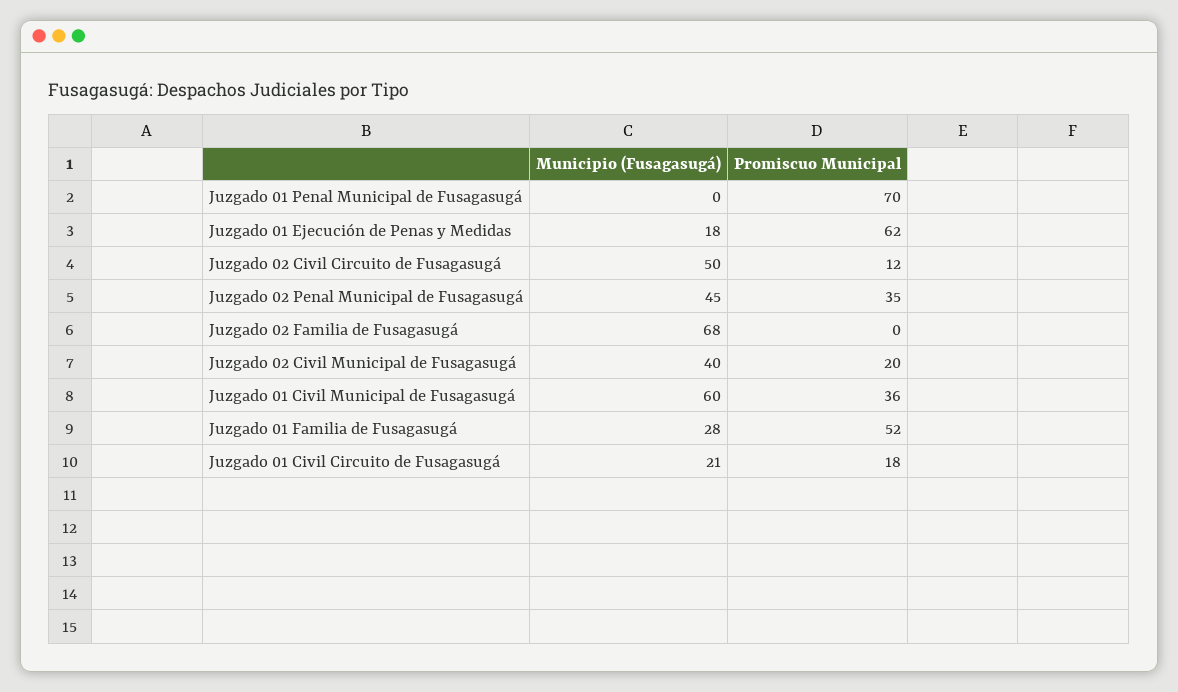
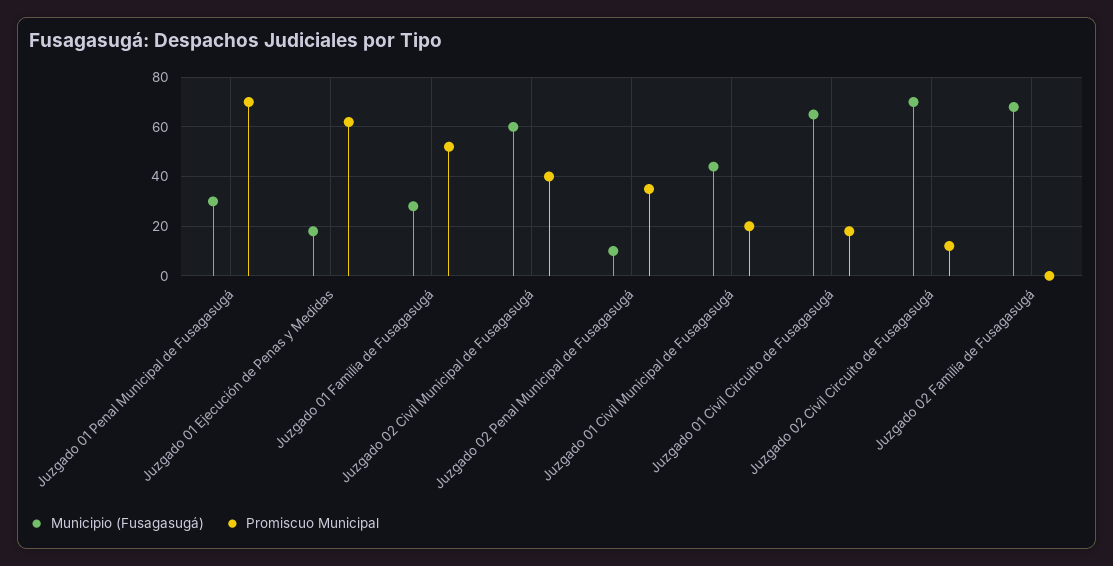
  {
    "Municipio (Fusagasugá)": {
-     "Juzgado 01 Penal Municipal de Fusagasugá": 0,
+     "Juzgado 01 Penal Municipal de Fusagasugá": 30,
      "Juzgado 01 Ejecución de Penas y Medidas": 18,
-     "Juzgado 02 Civil Circuito de Fusagasugá": 50,
+     "Juzgado 02 Civil Circuito de Fusagasugá": 70,
-     "Juzgado 02 Penal Municipal de Fusagasugá": 45,
+     "Juzgado 02 Penal Municipal de Fusagasugá": 10,
      "Juzgado 02 Familia de Fusagasugá": 68,
-     "Juzgado 02 Civil Municipal de Fusagasugá": 40,
+     "Juzgado 02 Civil Municipal de Fusagasugá": 60,
-     "Juzgado 01 Civil Municipal de Fusagasugá": 60,
+     "Juzgado 01 Civil Municipal de Fusagasugá": 45,
      "Juzgado 01 Familia de Fusagasugá": 28,
-     "Juzgado 01 Civil Circuito de Fusagasugá": 21
+     "Juzgado 01 Civil Circuito de Fusagasugá": 65
    },
    "Promiscuo Municipal": {
      "Juzgado 01 Penal Municipal de Fusagasugá": 70,
      "Juzgado 01 Ejecución de Penas y Medidas": 62,
      "Juzgado 02 Civil Circuito de Fusagasugá": 12,
      "Juzgado 02 Penal Municipal de Fusagasugá": 35,
      "Juzgado 02 Familia de Fusagasugá": 0,
-     "Juzgado 02 Civil Municipal de Fusagasugá": 20,
+     "Juzgado 02 Civil Municipal de Fusagasugá": 40,
-     "Juzgado 01 Civil Municipal de Fusagasugá": 36,
+     "Juzgado 01 Civil Municipal de Fusagasugá": 20,
      "Juzgado 01 Familia de Fusagasugá": 52,
      "Juzgado 01 Civil Circuito de Fusagasugá": 18
    }
  }

